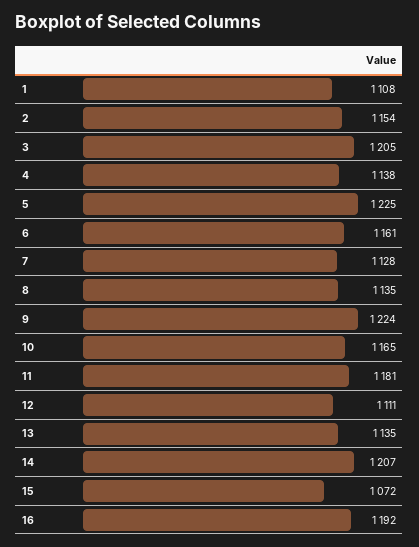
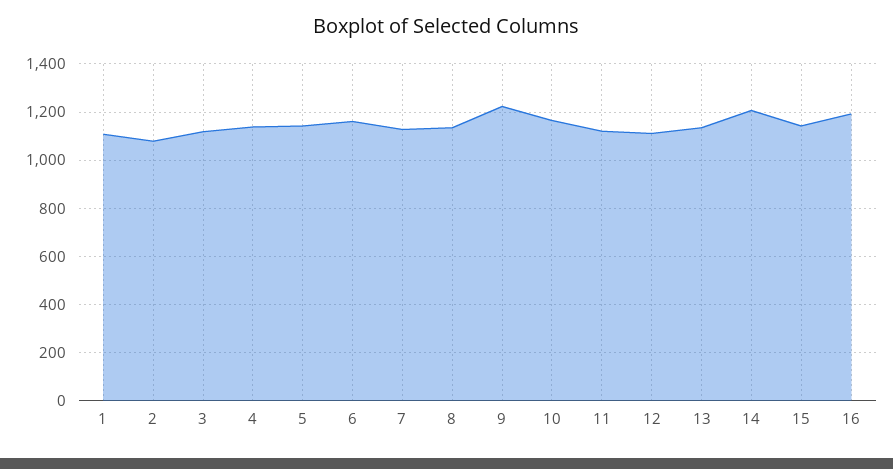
  {
    "1": 1108,
-   "2": 1154,
+   "2": 1075,
-   "3": 1205,
+   "3": 1125,
    "4": 1138,
-   "5": 1225,
+   "5": 1150,
    "6": 1161,
    "7": 1128,
    "8": 1135,
    "9": 1224,
    "10": 1165,
-   "11": 1181,
+   "11": 1125,
    "12": 1111,
    "13": 1135,
    "14": 1207,
-   "15": 1072,
+   "15": 1150,
    "16": 1192
  }

